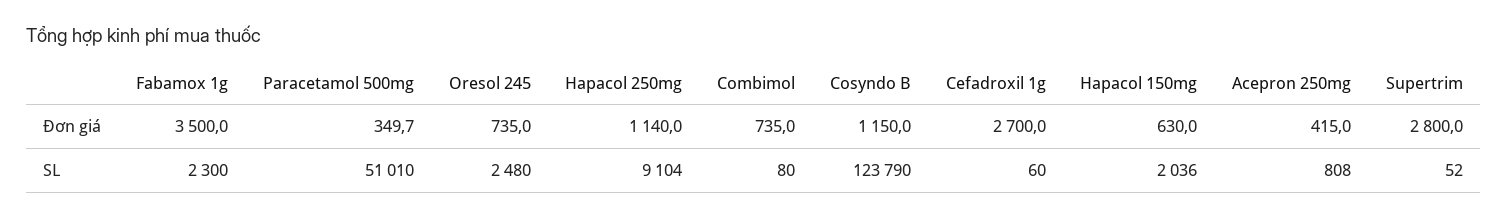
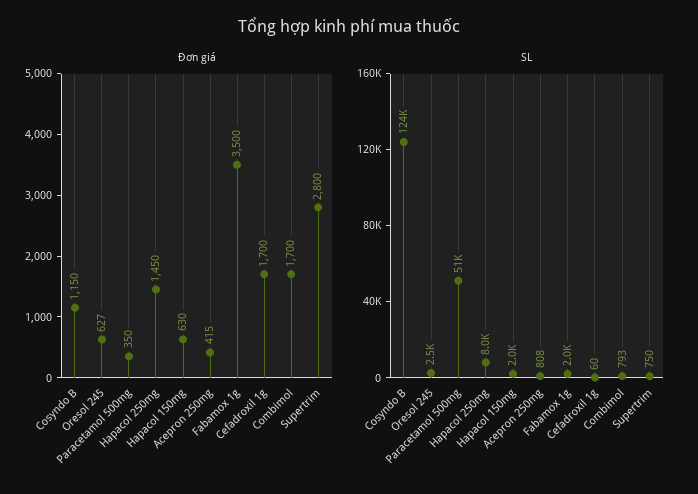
  {
    "Đơn giá": {
      "Fabamox 1g": 3500,
      "Paracetamol 500mg": 349.7,
-     "Oresol 245": 735,
+     "Oresol 245": 627,
-     "Hapacol 250mg": 1140,
+     "Hapacol 250mg": 1450,
-     "Combimol": 735,
+     "Combimol": 1700,
      "Cosyndo B": 1150,
-     "Cefadroxil 1g": 2700,
+     "Cefadroxil 1g": 1700,
      "Hapacol 150mg": 630,
      "Acepron 250mg": 415,
      "Supertrim": 2800
    },
    "SL": {
-     "Fabamox 1g": 2300,
+     "Fabamox 1g": 2000,
      "Paracetamol 500mg": 51010,
      "Oresol 245": 2480,
-     "Hapacol 250mg": 9104,
+     "Hapacol 250mg": 8000,
-     "Combimol": 80,
+     "Combimol": 793,
      "Cosyndo B": 123790,
      "Cefadroxil 1g": 60,
      "Hapacol 150mg": 2036,
      "Acepron 250mg": 808,
-     "Supertrim": 52
+     "Supertrim": 750
    }
  }

